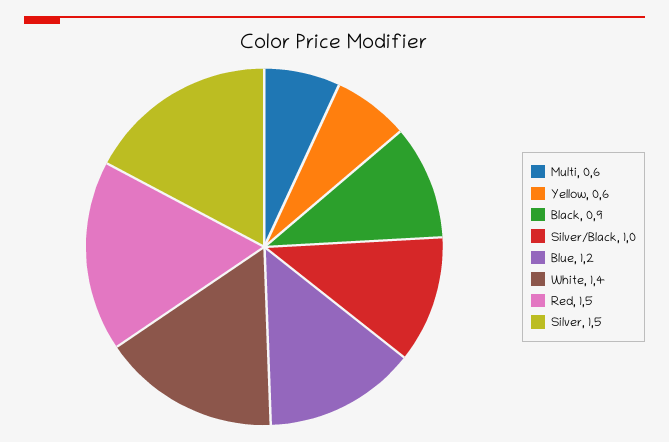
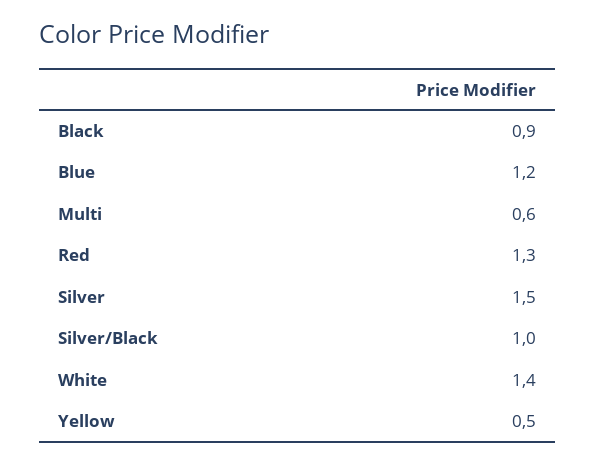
  {
    "Multi": 0.6,
-   "Yellow": 0.6,
+   "Yellow": 0.5,
    "Black": 0.9,
    "Silver/Black": 1,
    "Blue": 1.2,
    "White": 1.4,
-   "Red": 1.5,
+   "Red": 1.3,
    "Silver": 1.5
  }

